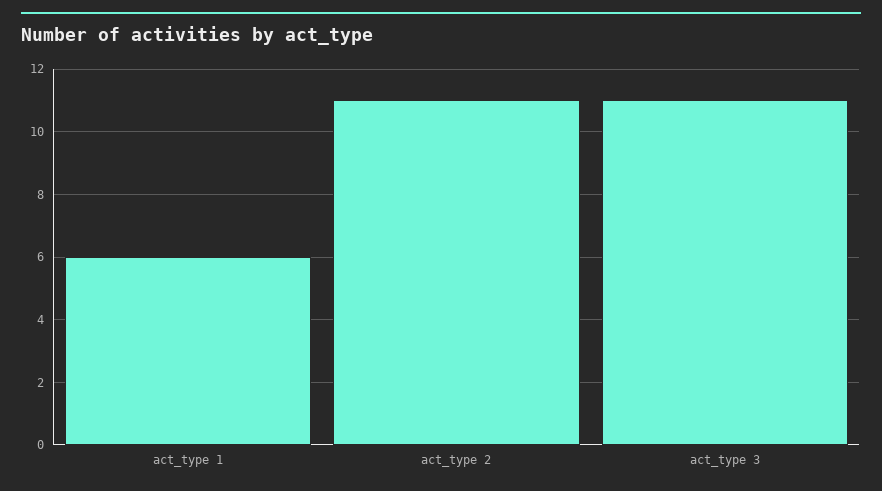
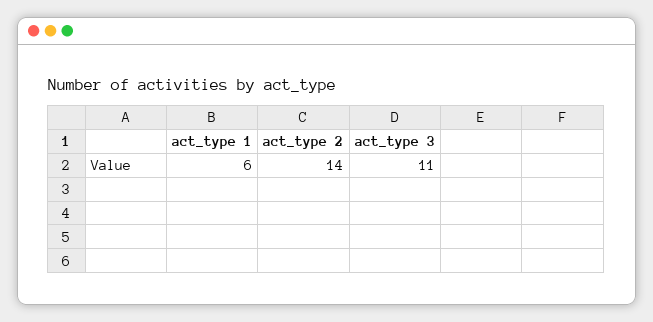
  {
    "act_type 1": 6,
-   "act_type 2": 11,
+   "act_type 2": 14,
    "act_type 3": 11
  }

